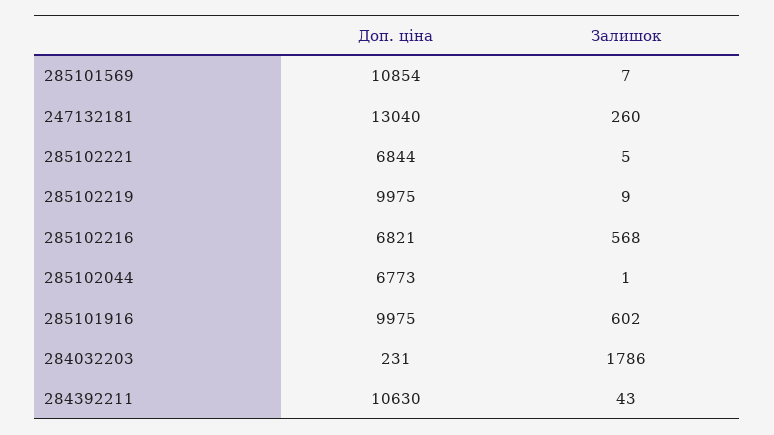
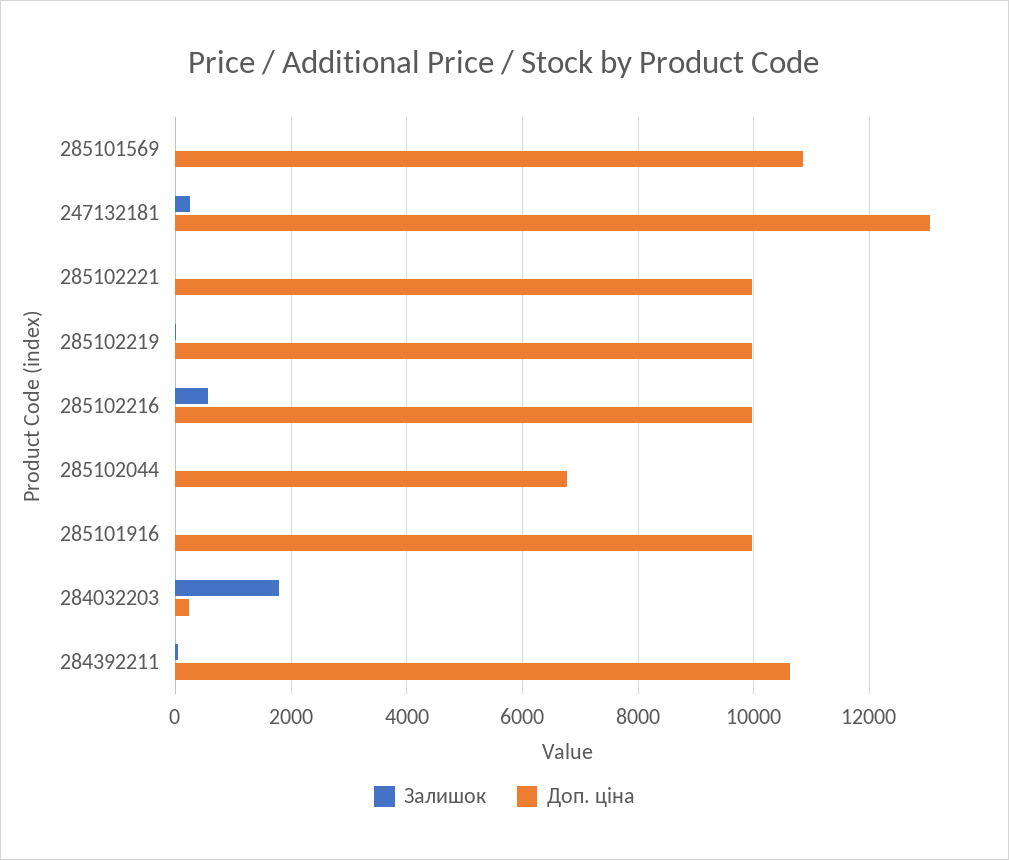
  {
    "Доп. ціна": {
      "285101569": 10854,
      "247132181": 13040,
-     "285102221": 6844,
+     "285102221": 10000,
      "285102219": 9975,
-     "285102216": 6821,
+     "285102216": 10000,
      "285102044": 6773,
      "285101916": 9975,
      "284032203": 231,
      "284392211": 10630
    },
    "Залишок": {
      "285101569": 7,
      "247132181": 260,
      "285102221": 5,
      "285102219": 9,
      "285102216": 568,
      "285102044": 1,
-     "285101916": 602,
+     "285101916": 0,
      "284032203": 1786,
      "284392211": 43
    }
  }

